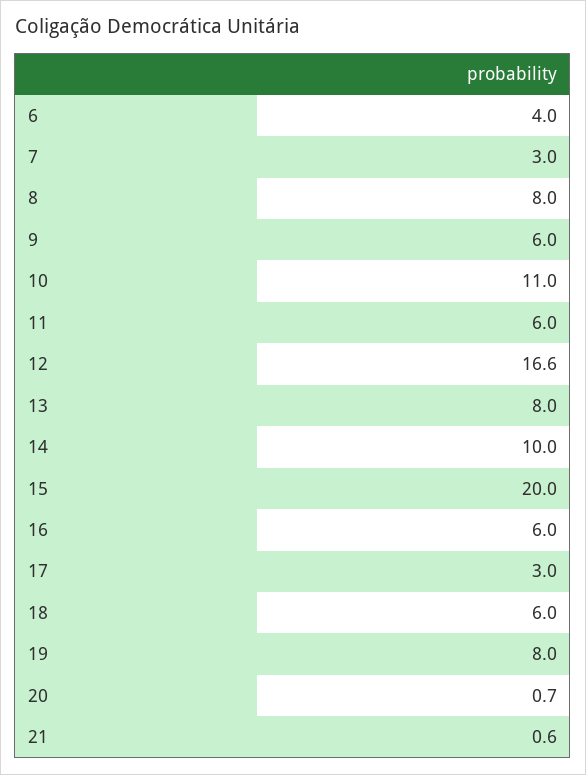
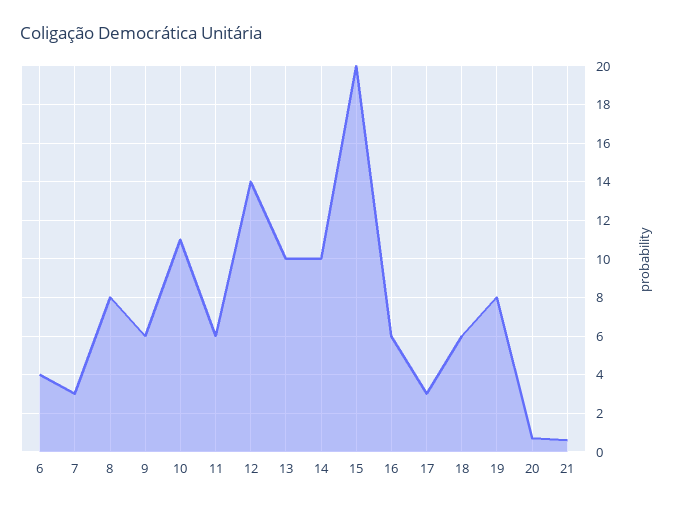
  {
    "6": 4,
    "7": 3,
    "8": 8,
    "9": 6,
    "10": 11,
    "11": 6,
-   "12": 16.6,
+   "12": 14,
-   "13": 8,
+   "13": 10,
    "14": 10,
    "15": 20,
    "16": 6,
    "17": 3,
    "18": 6,
    "19": 8,
    "20": 0.7,
    "21": 0.6
  }

